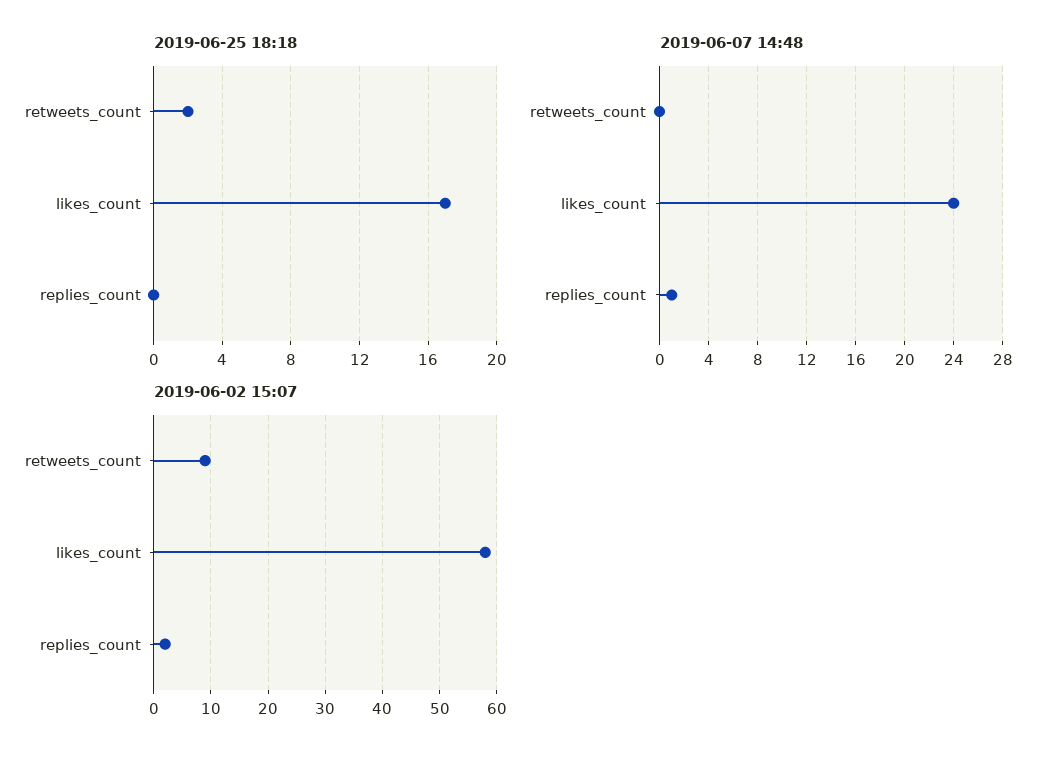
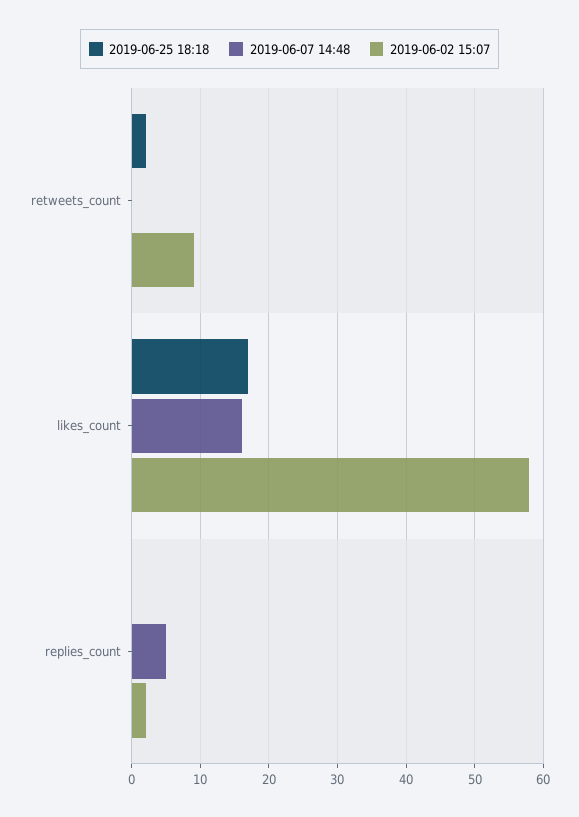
  {
    "2019-06-25 18:18": {
      "retweets_count": 2,
      "likes_count": 17,
      "replies_count": 0
    },
    "2019-06-07 14:48": {
      "retweets_count": 0,
-     "likes_count": 24,
+     "likes_count": 16,
-     "replies_count": 1
+     "replies_count": 5
    },
    "2019-06-02 15:07": {
      "retweets_count": 9,
      "likes_count": 58,
      "replies_count": 2
    }
  }

